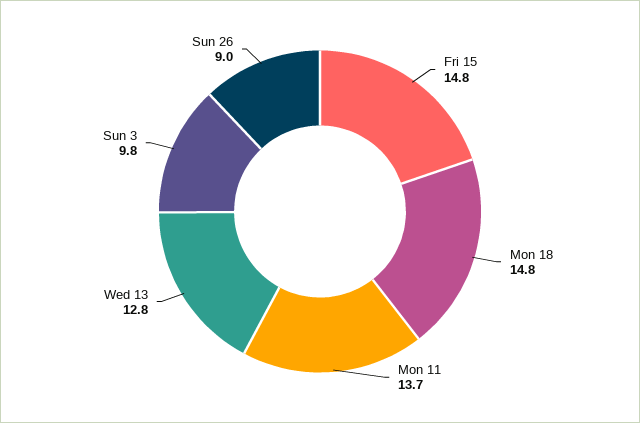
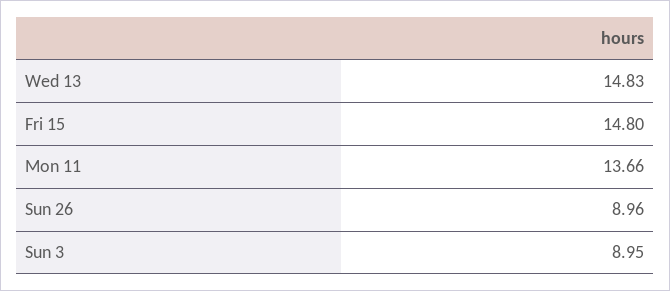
  {
    "Fri 15": 14.8,
-   "Mon 18": 14.8,
    "Mon 11": 13.66,
-   "Wed 13": 12.8,
+   "Wed 13": 14.83,
-   "Sun 3": 9.8,
+   "Sun 3": 8.95,
    "Sun 26": 8.96
  }

